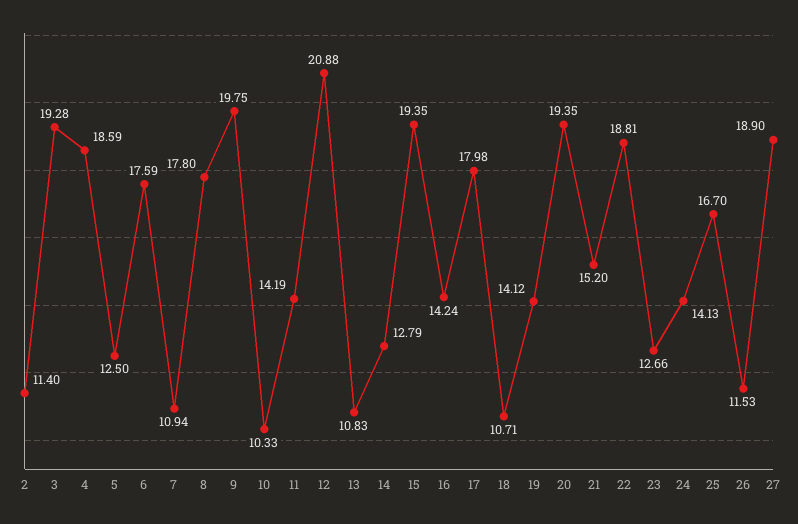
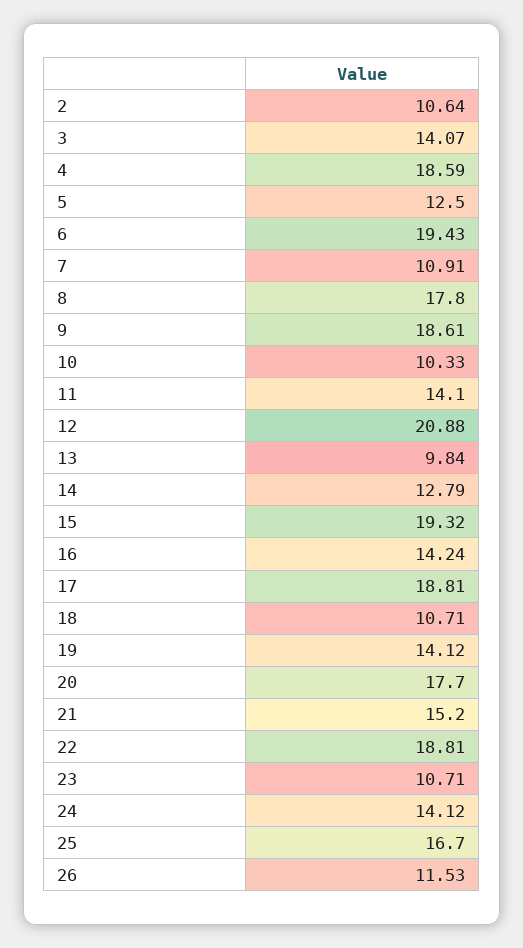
  {
-   "2": 11.4,
+   "2": 10.64,
-   "3": 19.28,
+   "3": 14.07,
    "4": 18.59,
    "5": 12.5,
-   "6": 17.59,
+   "6": 19.43,
-   "7": 10.94,
+   "7": 10.91,
    "8": 17.8,
-   "9": 19.75,
+   "9": 18.61,
    "10": 10.33,
-   "11": 14.19,
+   "11": 14.1,
    "12": 20.88,
-   "13": 10.83,
+   "13": 9.84,
    "14": 12.79,
-   "15": 19.35,
+   "15": 19.32,
    "16": 14.24,
-   "17": 17.98,
+   "17": 18.81,
    "18": 10.71,
    "19": 14.12,
-   "20": 19.35,
+   "20": 17.7,
    "21": 15.2,
    "22": 18.81,
-   "23": 12.66,
+   "23": 10.71,
-   "24": 14.13,
+   "24": 14.12,
    "25": 16.7,
-   "26": 11.53,
+   "26": 11.53
-   "27": 18.9
  }

